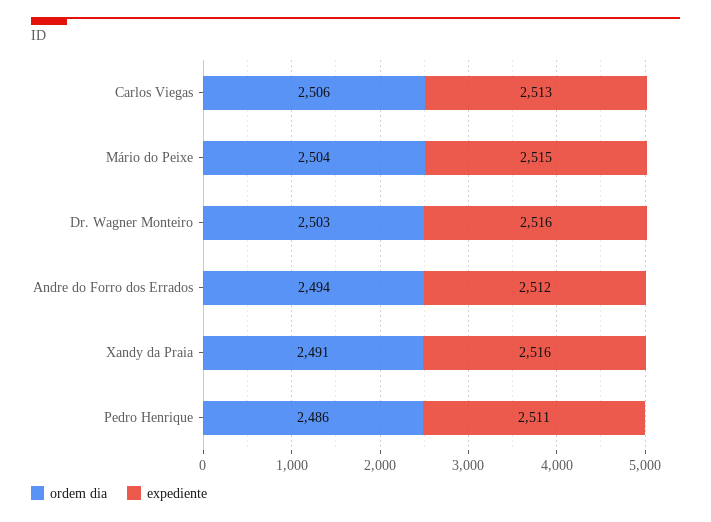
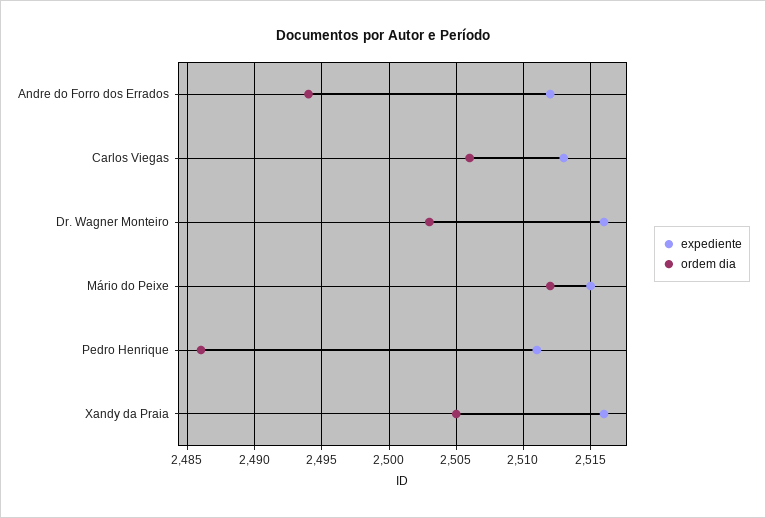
  {
    "ordem dia": {
      "Carlos Viegas": 2506,
-     "Mário do Peixe": 2504,
+     "Mário do Peixe": 2512,
      "Dr. Wagner Monteiro": 2503,
      "Andre do Forro dos Errados": 2494,
-     "Xandy da Praia": 2491,
+     "Xandy da Praia": 2505,
      "Pedro Henrique": 2486
    },
    "expediente": {
      "Carlos Viegas": 2513,
      "Mário do Peixe": 2515,
      "Dr. Wagner Monteiro": 2516,
      "Andre do Forro dos Errados": 2512,
      "Xandy da Praia": 2516,
      "Pedro Henrique": 2511
    }
  }

